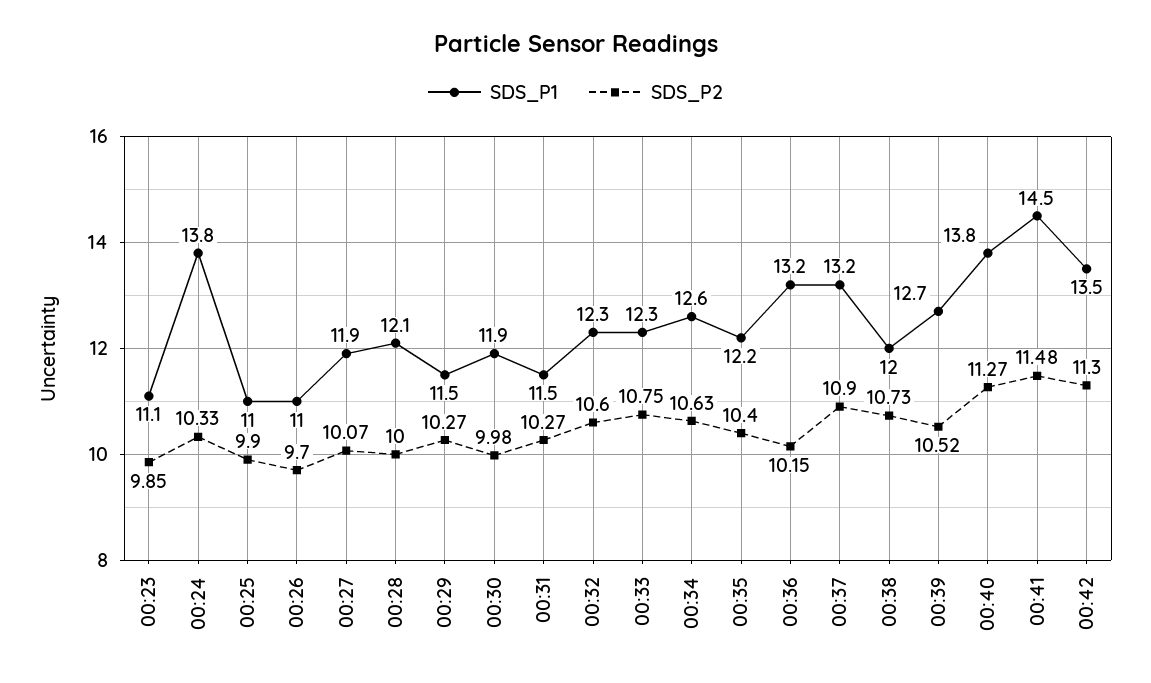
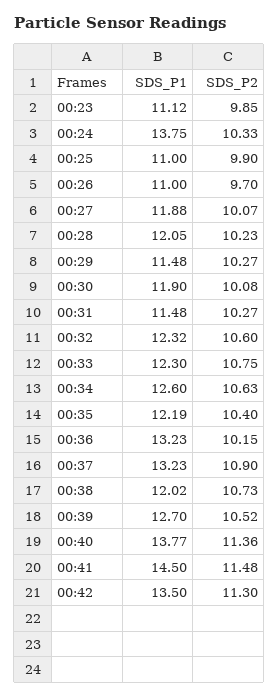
  {
    "SDS_P1": {
      "00:23": 11.12,
      "00:24": 13.75,
      "00:25": 11,
      "00:26": 11,
      "00:27": 11.88,
      "00:28": 12.05,
      "00:29": 11.48,
      "00:30": 11.9,
      "00:31": 11.48,
      "00:32": 12.32,
      "00:33": 12.3,
      "00:34": 12.6,
      "00:35": 12.19,
      "00:36": 13.23,
      "00:37": 13.23,
      "00:38": 12.02,
      "00:39": 12.7,
      "00:40": 13.77,
      "00:41": 14.5,
      "00:42": 13.5
    },
    "SDS_P2": {
      "00:23": 9.85,
      "00:24": 10.33,
      "00:25": 9.9,
      "00:26": 9.7,
      "00:27": 10.07,
-     "00:28": 10,
+     "00:28": 10.23,
      "00:29": 10.27,
-     "00:30": 9.98,
+     "00:30": 10.08,
      "00:31": 10.27,
      "00:32": 10.6,
      "00:33": 10.75,
      "00:34": 10.63,
      "00:35": 10.4,
      "00:36": 10.15,
      "00:37": 10.9,
      "00:38": 10.73,
      "00:39": 10.52,
-     "00:40": 11.27,
+     "00:40": 11.36,
      "00:41": 11.48,
      "00:42": 11.3
    }
  }

